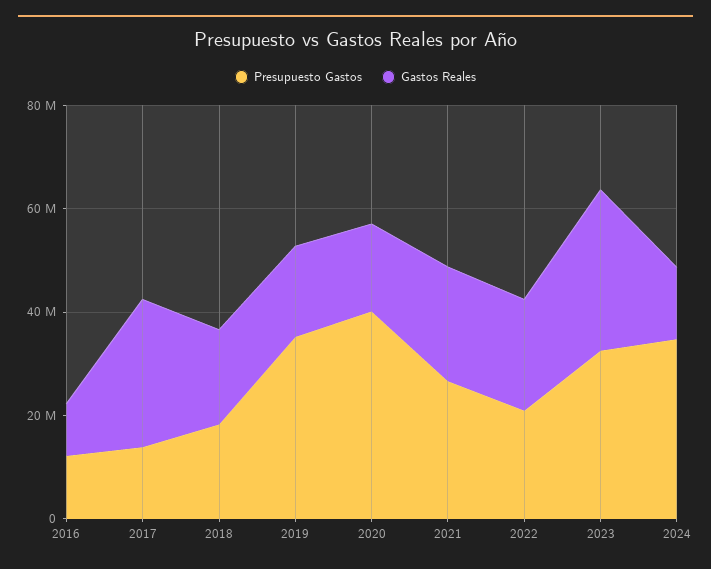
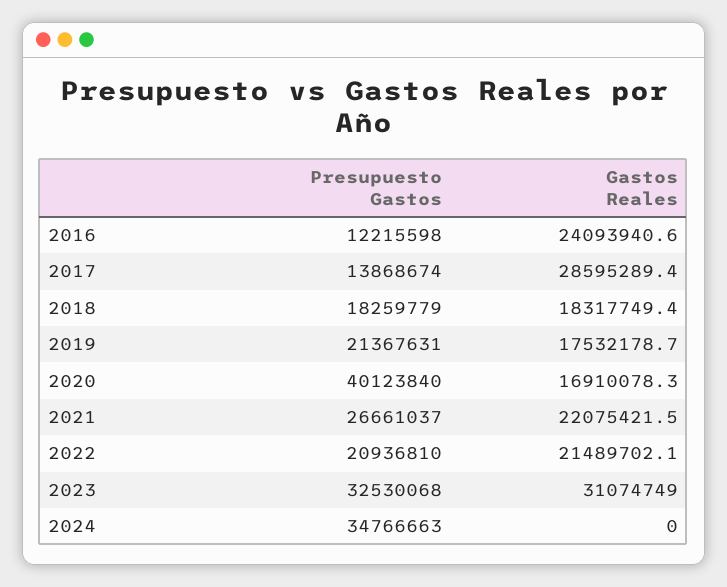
  {
    "Presupuesto Gastos": {
      "2016": 12215598,
      "2017": 13868674,
      "2018": 18259779,
-     "2019": 35000000,
+     "2019": 21367631,
      "2020": 40123840,
      "2021": 26661037,
      "2022": 20936810,
      "2023": 32530068,
      "2024": 34766663
    },
    "Gastos Reales": {
-     "2016": 10000000,
+     "2016": 24093940.6,
      "2017": 28595289.4,
      "2018": 18317749.4,
      "2019": 17532178.7,
      "2020": 16910078.3,
      "2021": 22075421.5,
      "2022": 21489702.1,
      "2023": 31074749,
-     "2024": 15000000
+     "2024": 0
    }
  }

